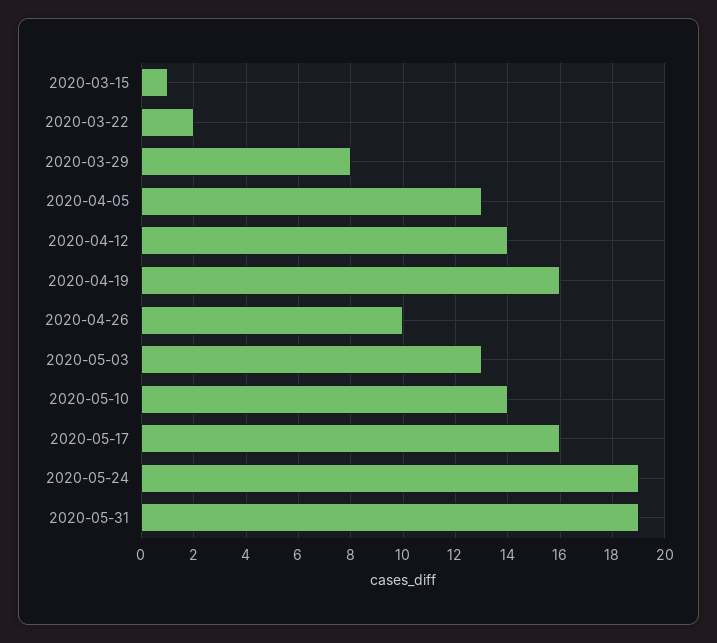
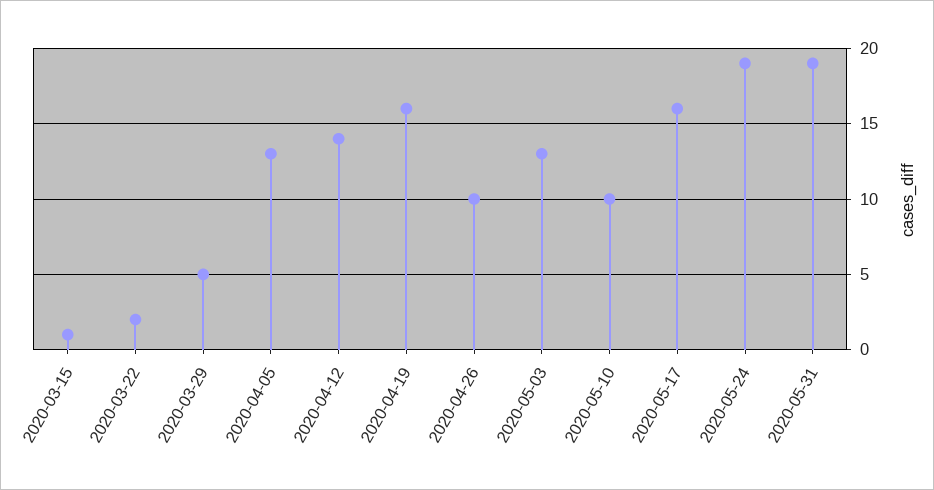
  {
    "2020-03-15": 1,
    "2020-03-22": 2,
-   "2020-03-29": 8,
+   "2020-03-29": 5,
    "2020-04-05": 13,
    "2020-04-12": 14,
    "2020-04-19": 16,
    "2020-04-26": 10,
    "2020-05-03": 13,
-   "2020-05-10": 14,
+   "2020-05-10": 10,
    "2020-05-17": 16,
    "2020-05-24": 19,
    "2020-05-31": 19
  }

